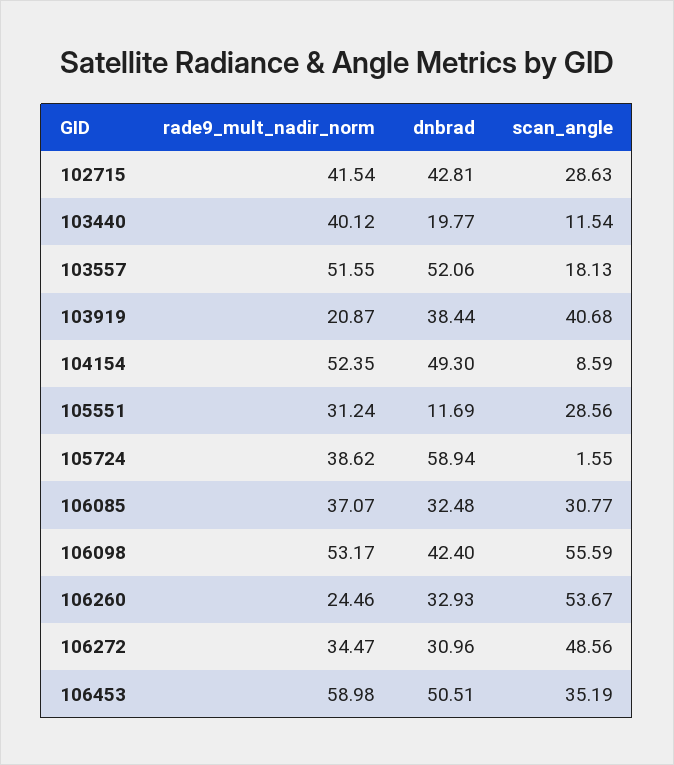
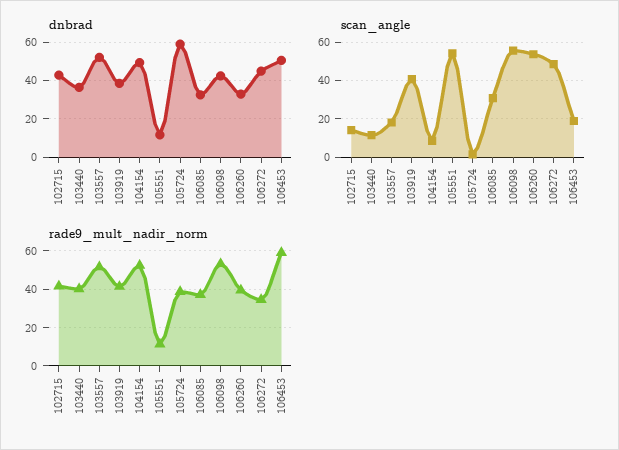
  {
    "rade9_mult_nadir_norm": {
      "102715": 41.54,
      "103440": 40.12,
      "103557": 51.55,
-     "103919": 20.87,
+     "103919": 40,
      "104154": 52.35,
-     "105551": 31.24,
+     "105551": 10,
      "105724": 38.62,
      "106085": 37.07,
      "106098": 53.17,
-     "106260": 24.46,
+     "106260": 40,
      "106272": 34.47,
      "106453": 58.98
    },
    "dnbrad": {
      "102715": 42.81,
-     "103440": 19.77,
+     "103440": 35,
      "103557": 52.06,
      "103919": 38.44,
      "104154": 49.3,
      "105551": 11.69,
      "105724": 58.94,
      "106085": 32.48,
      "106098": 42.4,
      "106260": 32.93,
-     "106272": 30.96,
+     "106272": 45,
      "106453": 50.51
    },
    "scan_angle": {
-     "102715": 28.63,
+     "102715": 15,
      "103440": 11.54,
      "103557": 18.13,
      "103919": 40.68,
      "104154": 8.59,
-     "105551": 28.56,
+     "105551": 55,
      "105724": 1.55,
      "106085": 30.77,
      "106098": 55.59,
      "106260": 53.67,
      "106272": 48.56,
-     "106453": 35.19
+     "106453": 20
    }
  }

